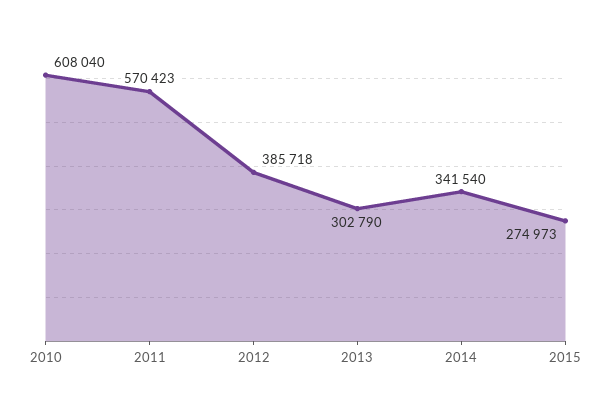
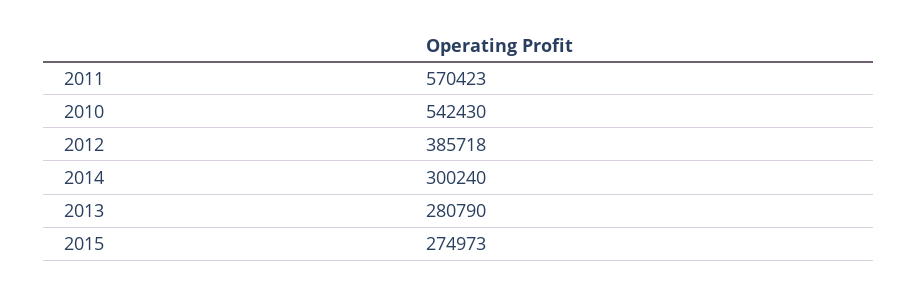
  {
-   "2010": 608040,
+   "2010": 542430,
    "2011": 570423,
    "2012": 385718,
-   "2013": 302790,
+   "2013": 280790,
-   "2014": 341540,
+   "2014": 300240,
    "2015": 274973
  }

